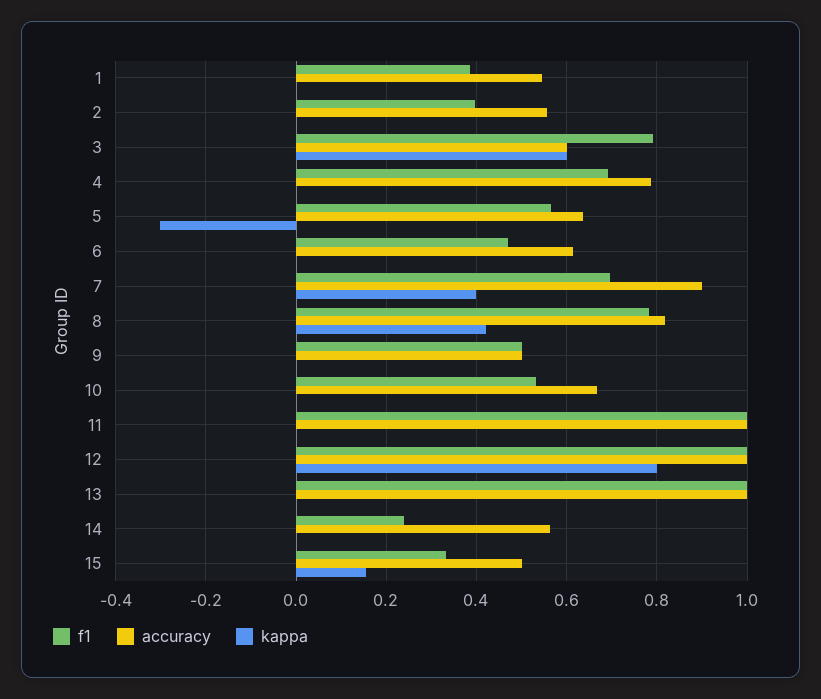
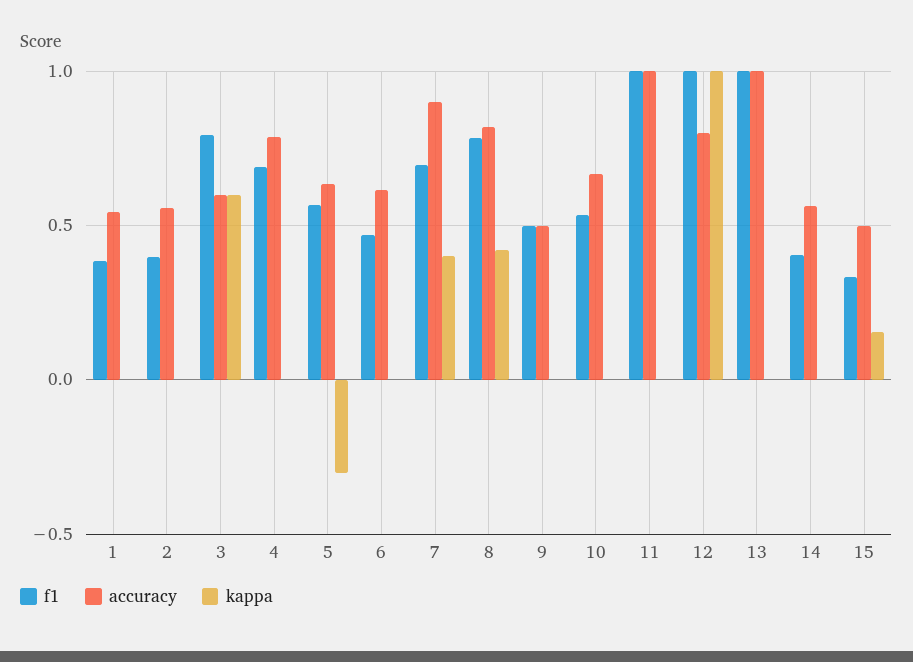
  {
    "f1": {
      "1": 0.38,
      "2": 0.4,
      "3": 0.8,
      "4": 0.7,
      "5": 0.56,
      "6": 0.46,
      "7": 0.7,
      "8": 0.78,
      "9": 0.5,
      "10": 0.54,
      "11": 1,
      "12": 1,
      "13": 1,
-     "14": 0.24,
+     "14": 0.4,
      "15": 0.34
    },
    "accuracy": {
      "1": 0.54,
      "2": 0.56,
      "3": 0.6,
      "4": 0.78,
      "5": 0.64,
      "6": 0.62,
      "7": 0.9,
      "8": 0.82,
      "9": 0.5,
      "10": 0.66,
      "11": 1,
-     "12": 1,
+     "12": 0.8,
      "13": 1,
      "14": 0.56,
      "15": 0.5
    },
    "kappa": {
      "1": 0,
      "2": 0,
      "3": 0.6,
      "4": 0,
      "5": -0.3,
      "6": 0,
      "7": 0.4,
      "8": 0.42,
      "9": 0,
      "10": 0,
      "11": 0,
-     "12": 0.8,
+     "12": 1,
      "13": 0,
      "14": 0,
      "15": 0.16
    }
  }

